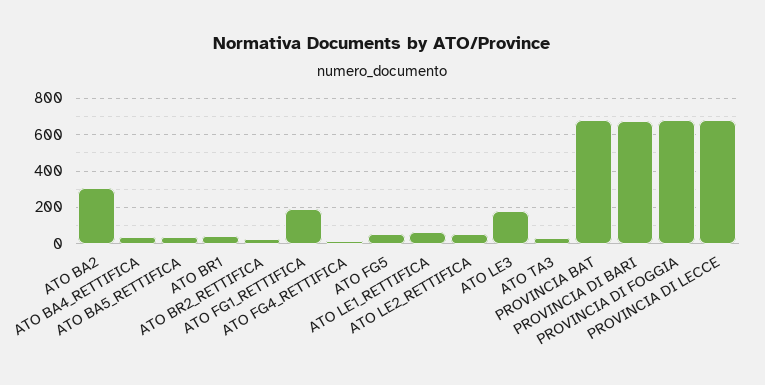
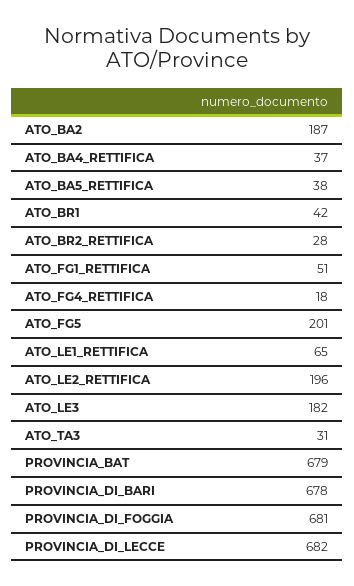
  {
-   "ATO BA2": 300,
+   "ATO BA2": 187,
    "ATO BA4_RETTIFICA": 37,
    "ATO BA5_RETTIFICA": 38,
    "ATO BR1": 42,
    "ATO BR2_RETTIFICA": 28,
-   "ATO FG1_RETTIFICA": 200,
+   "ATO FG1_RETTIFICA": 51,
    "ATO FG4_RETTIFICA": 18,
-   "ATO FG5": 50,
+   "ATO FG5": 201,
    "ATO LE1_RETTIFICA": 65,
-   "ATO LE2_RETTIFICA": 50,
+   "ATO LE2_RETTIFICA": 196,
    "ATO LE3": 182,
    "ATO TA3": 31,
    "PROVINCIA BAT": 679,
    "PROVINCIA DI BARI": 678,
    "PROVINCIA DI FOGGIA": 681,
    "PROVINCIA DI LECCE": 682
  }

